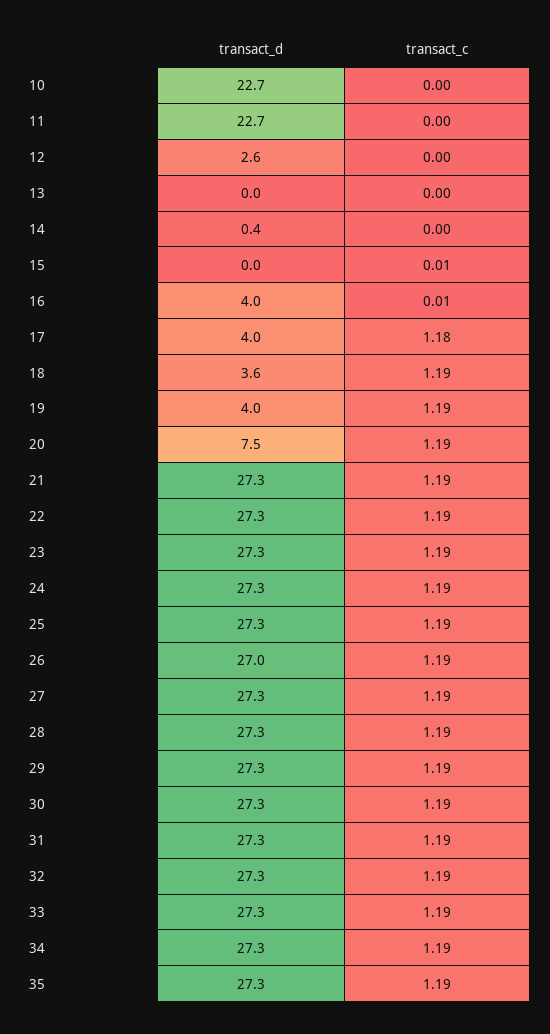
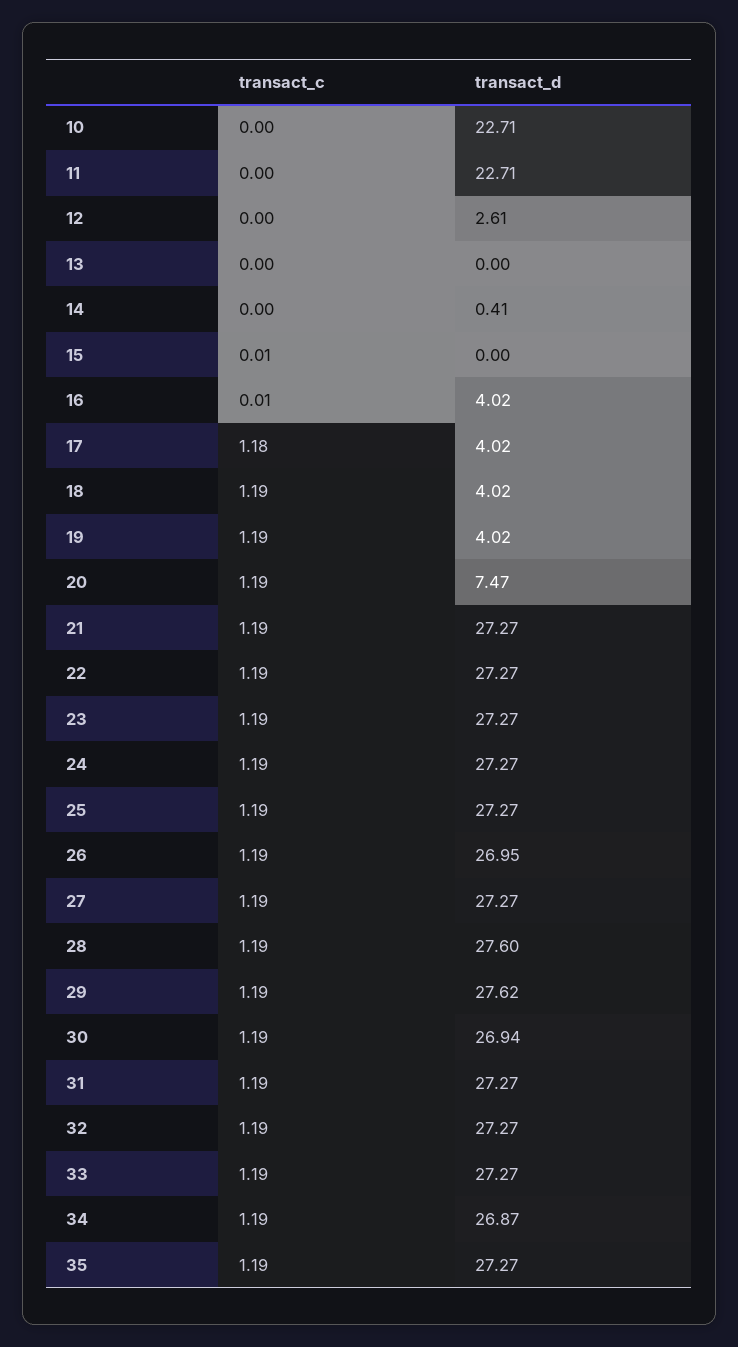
  {
    "transact_d": {
      "10": 22.71,
      "11": 22.71,
      "12": 2.61,
      "13": 0,
      "14": 0.41,
      "15": 0,
      "16": 4.02,
      "17": 4.02,
-     "18": 3.6,
+     "18": 4.02,
      "19": 4.02,
      "20": 7.47,
      "21": 27.27,
      "22": 27.27,
      "23": 27.27,
      "24": 27.27,
      "25": 27.27,
      "26": 26.95,
      "27": 27.27,
-     "28": 27.3,
+     "28": 27.6,
-     "29": 27.3,
+     "29": 27.62,
-     "30": 27.3,
+     "30": 26.94,
      "31": 27.27,
      "32": 27.27,
      "33": 27.27,
-     "34": 27.3,
+     "34": 26.87,
      "35": 27.27
    },
    "transact_c": {
      "10": 0,
      "11": 0,
      "12": 0,
      "13": 0,
      "14": 0,
      "15": 0.01,
      "16": 0.01,
      "17": 1.18,
      "18": 1.19,
      "19": 1.19,
      "20": 1.19,
      "21": 1.19,
      "22": 1.19,
      "23": 1.19,
      "24": 1.19,
      "25": 1.19,
      "26": 1.19,
      "27": 1.19,
      "28": 1.19,
      "29": 1.19,
      "30": 1.19,
      "31": 1.19,
      "32": 1.19,
      "33": 1.19,
      "34": 1.19,
      "35": 1.19
    }
  }

